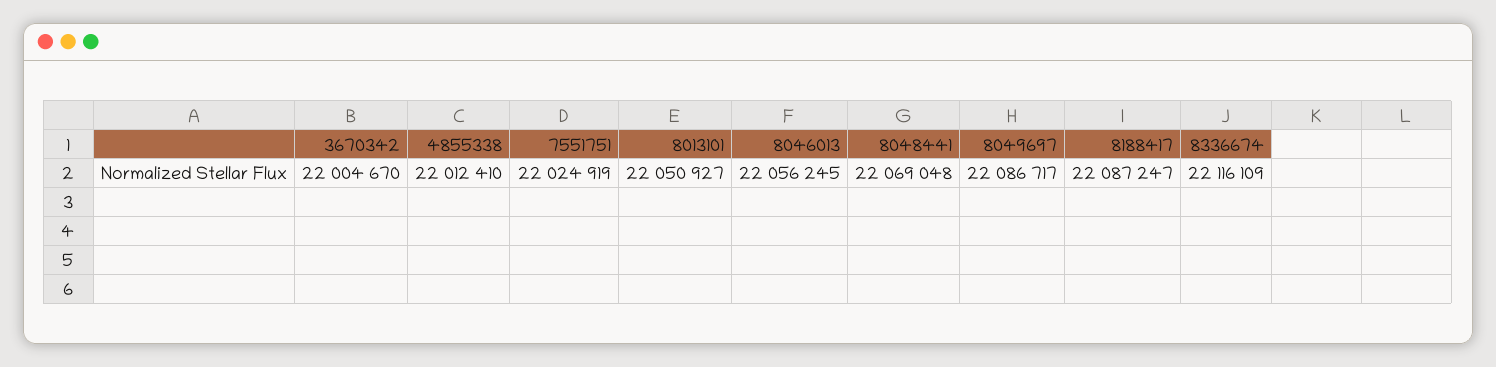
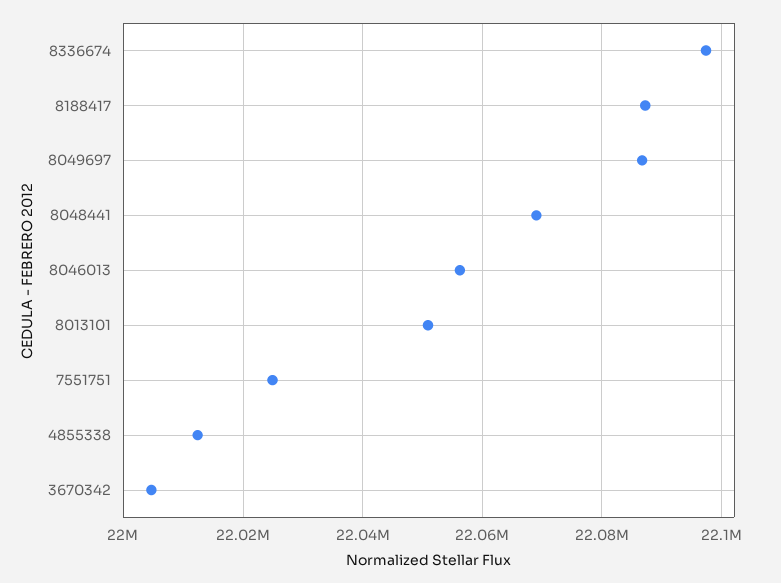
  {
    "3670342": 22004670,
    "4855338": 22012410,
    "7551751": 22024919,
    "8013101": 22050927,
    "8046013": 22056245,
    "8048441": 22069048,
    "8049697": 22086717,
    "8188417": 22087247,
-   "8336674": 22116109
+   "8336674": 22098000
  }

